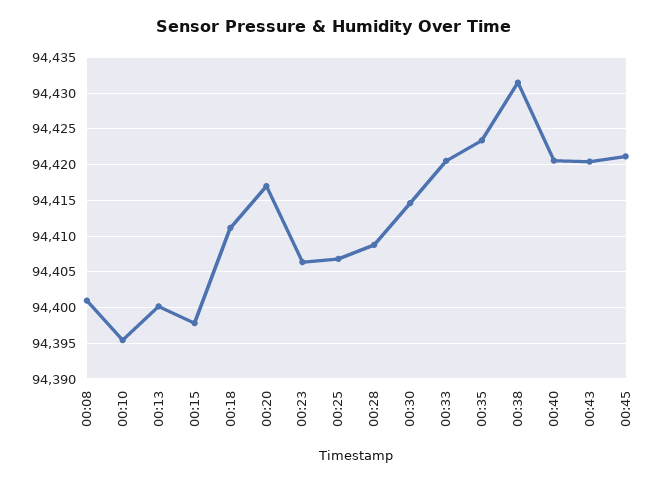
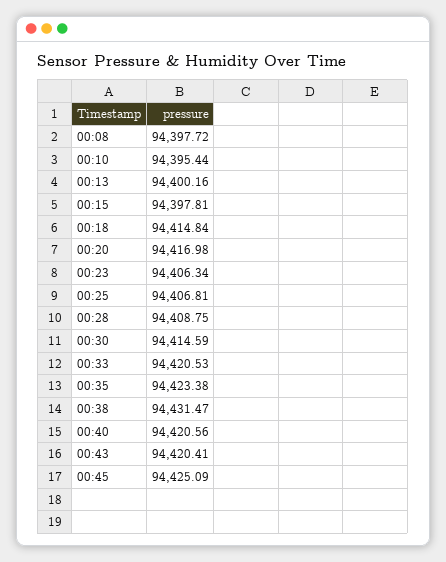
  {
-   "00:08": 94401,
+   "00:08": 94397.72,
    "00:10": 94395.44,
    "00:13": 94400.16,
    "00:15": 94397.81,
-   "00:18": 94411,
+   "00:18": 94414.84,
    "00:20": 94416.98,
    "00:23": 94406.34,
    "00:25": 94406.81,
    "00:28": 94408.75,
    "00:30": 94414.59,
    "00:33": 94420.53,
    "00:35": 94423.38,
    "00:38": 94431.47,
    "00:40": 94420.56,
    "00:43": 94420.41,
-   "00:45": 94421
+   "00:45": 94425.09
  }

